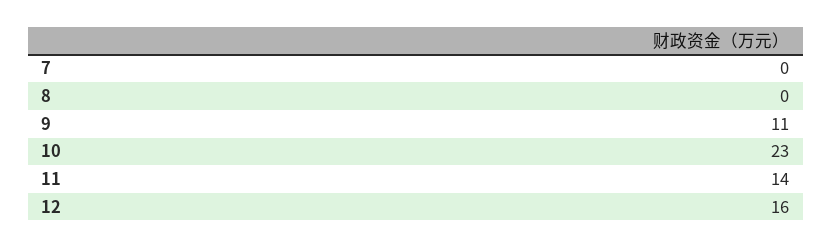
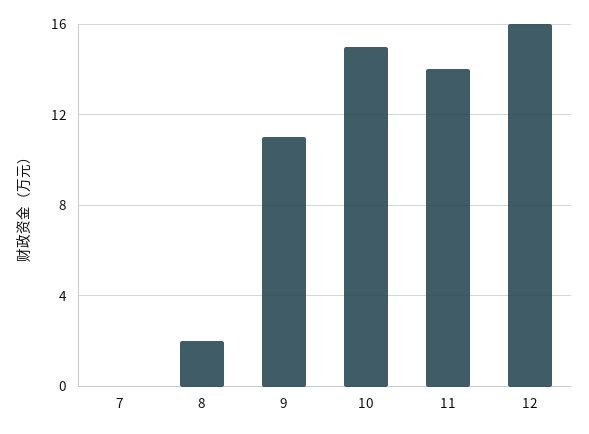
  {
    "7": 0,
-   "8": 0,
+   "8": 2,
    "9": 11,
-   "10": 23,
+   "10": 15,
    "11": 14,
    "12": 16
  }

